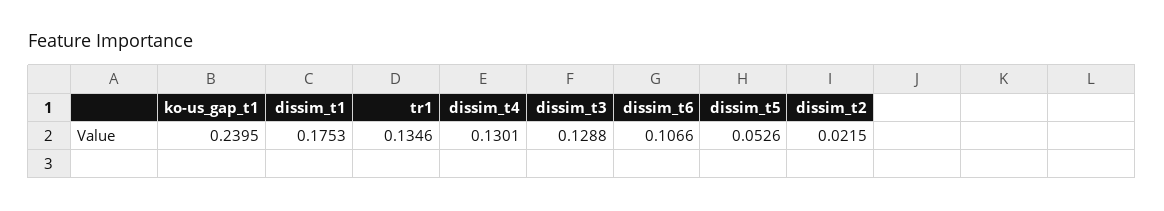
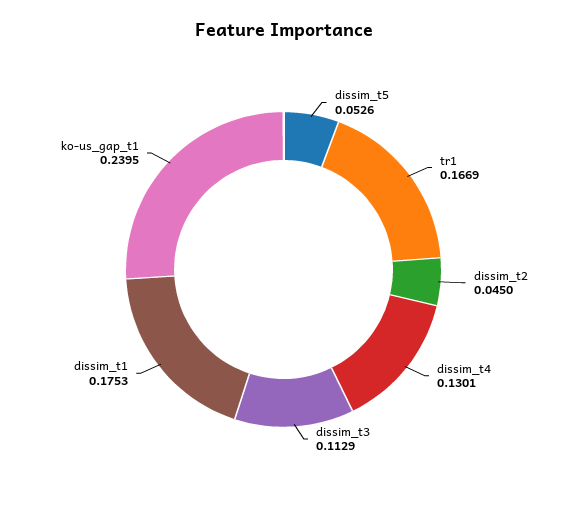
  {
    "ko-us_gap_t1": 0.2395,
    "dissim_t1": 0.1753,
-   "tr1": 0.1346,
+   "tr1": 0.1669,
    "dissim_t4": 0.1301,
-   "dissim_t3": 0.1288,
+   "dissim_t3": 0.1129,
-   "dissim_t6": 0.1066,
    "dissim_t5": 0.0526,
-   "dissim_t2": 0.0215
+   "dissim_t2": 0.045
  }

